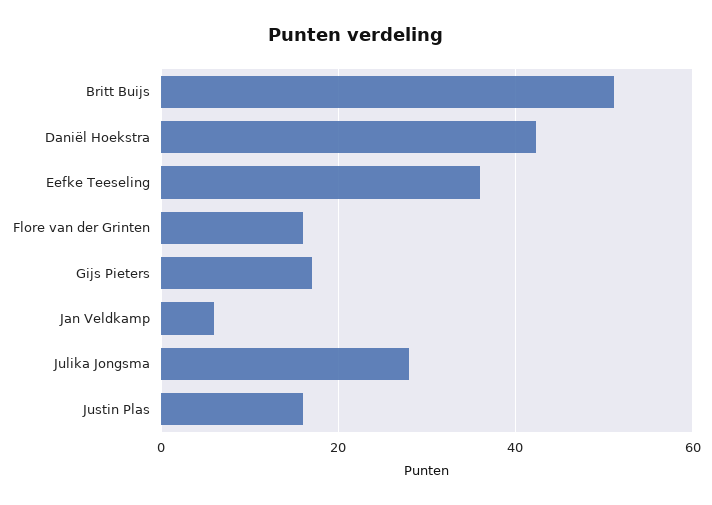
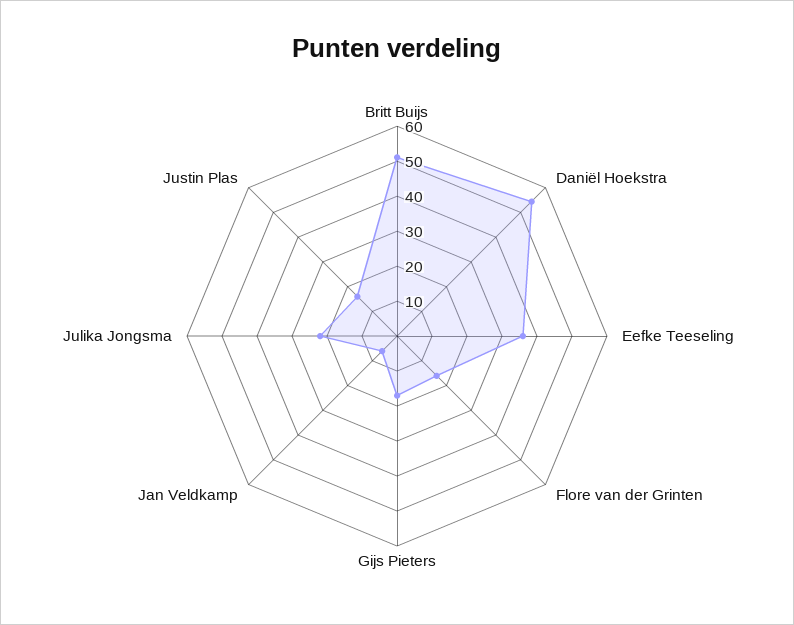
  {
    "Britt Buijs": 52,
-   "Daniël Hoekstra": 42,
+   "Daniël Hoekstra": 55,
    "Eefke Teeseling": 36,
    "Flore van der Grinten": 16,
    "Gijs Pieters": 18,
    "Jan Veldkamp": 6,
-   "Julika Jongsma": 28,
+   "Julika Jongsma": 22.5,
    "Justin Plas": 16
  }

